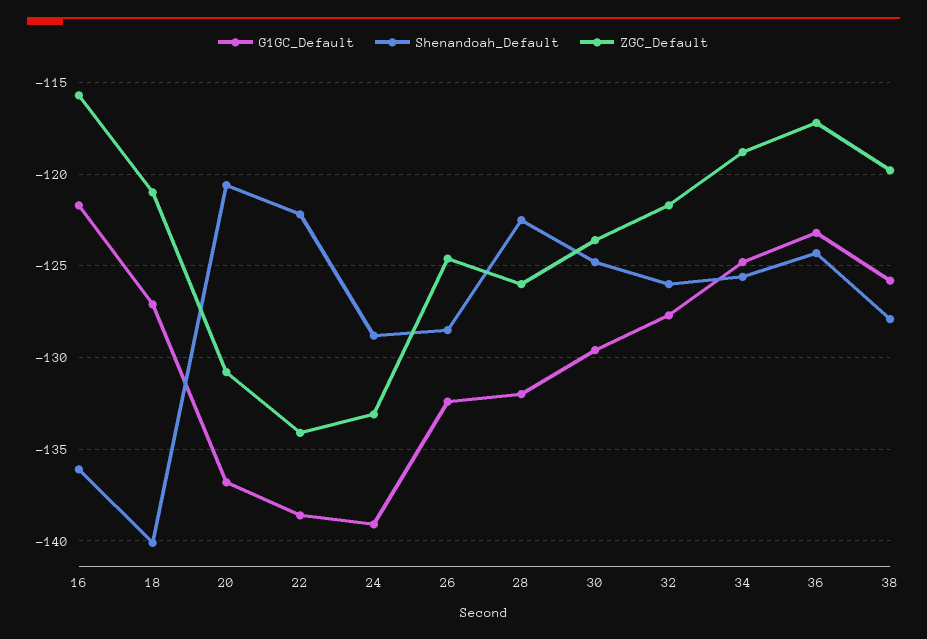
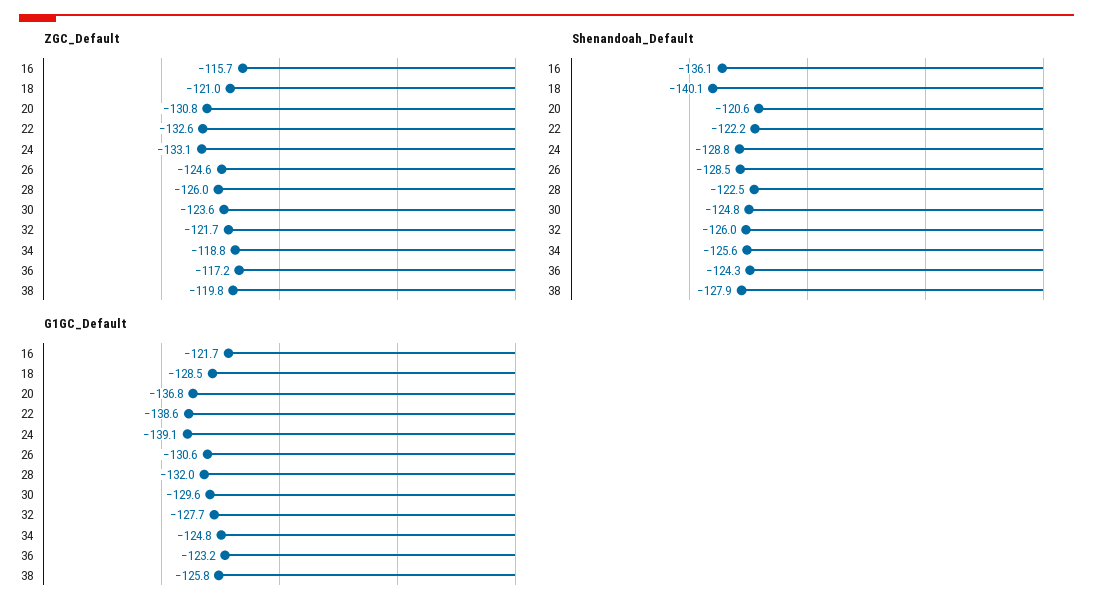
  {
    "G1GC_Default": {
      "16": -121.7,
-     "18": -127,
+     "18": -128.5,
      "20": -136.8,
      "22": -138.6,
      "24": -139.1,
-     "26": -132.5,
+     "26": -130.6,
      "28": -132,
      "30": -129.6,
      "32": -127.7,
      "34": -124.8,
      "36": -123.2,
      "38": -125.8
    },
    "Shenandoah_Default": {
      "16": -136.1,
      "18": -140.1,
      "20": -120.6,
      "22": -122.2,
      "24": -128.8,
      "26": -128.5,
      "28": -122.5,
      "30": -124.8,
      "32": -126,
      "34": -125.6,
      "36": -124.3,
      "38": -127.9
    },
    "ZGC_Default": {
      "16": -115.7,
      "18": -121,
      "20": -130.8,
-     "22": -134,
+     "22": -132.6,
      "24": -133.1,
      "26": -124.6,
      "28": -126,
      "30": -123.6,
      "32": -121.7,
      "34": -118.8,
      "36": -117.2,
      "38": -119.8
    }
  }

